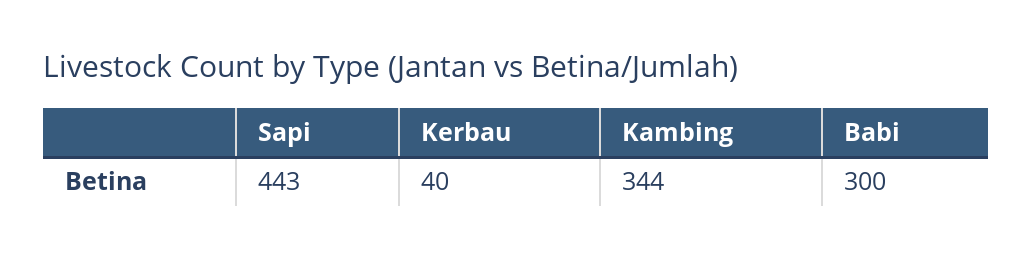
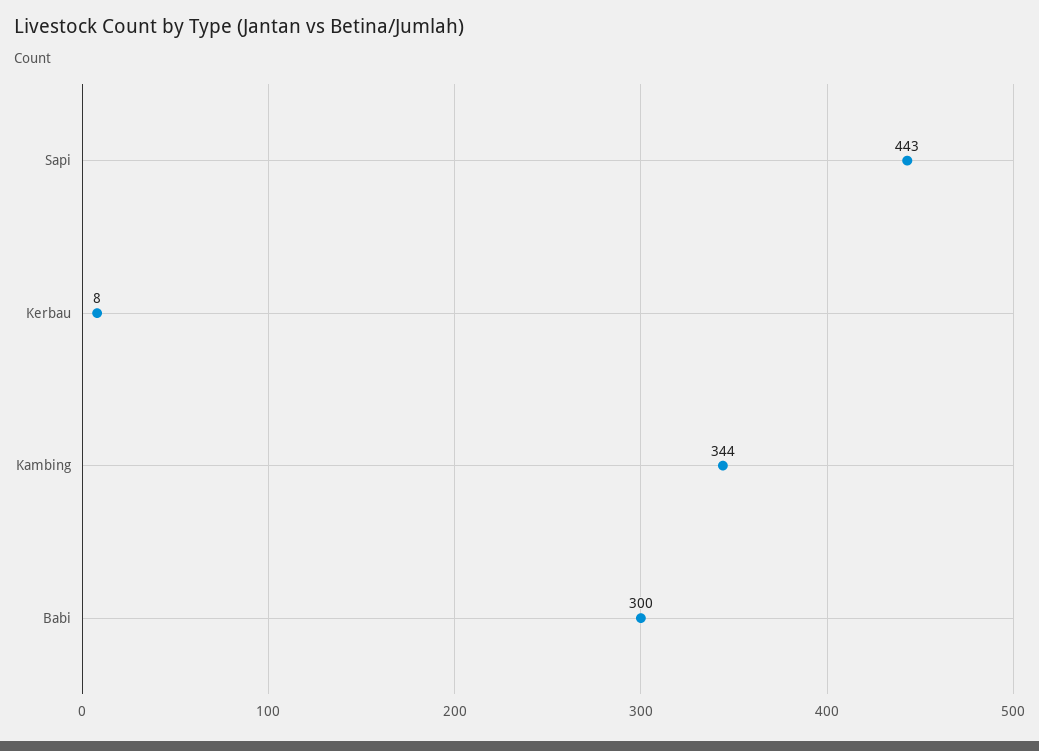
  {
    "Sapi": 443,
-   "Kerbau": 40,
+   "Kerbau": 8,
    "Kambing": 344,
    "Babi": 300
  }

